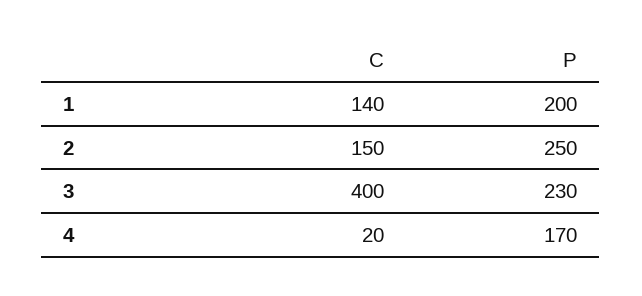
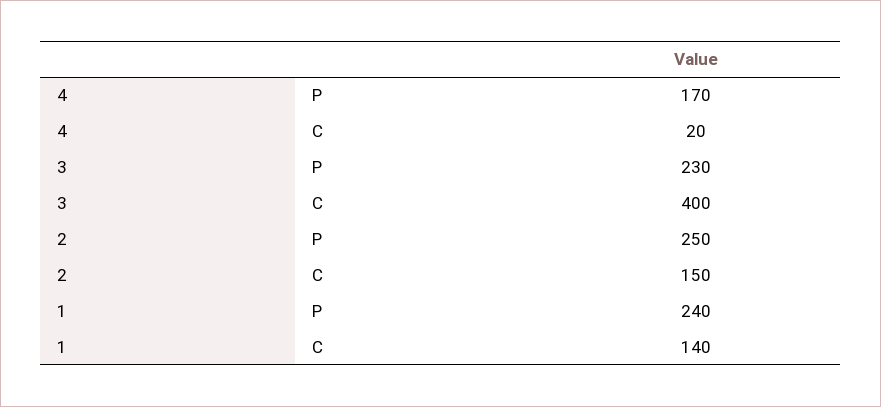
  {
    "C": {
      "1": 140,
      "2": 150,
      "3": 400,
      "4": 20
    },
    "P": {
-     "1": 200,
+     "1": 240,
      "2": 250,
      "3": 230,
      "4": 170
    }
  }

